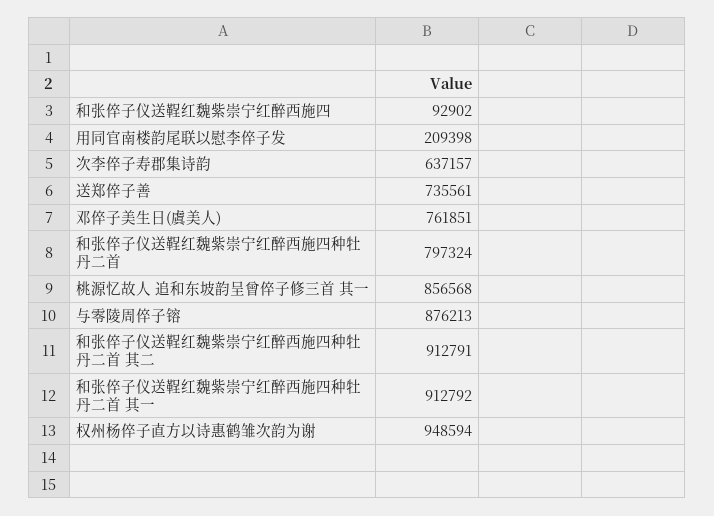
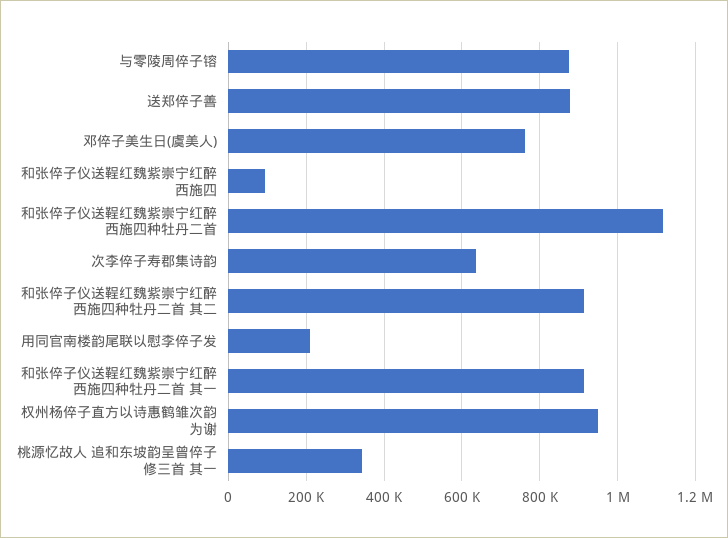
  {
    "和张倅子仪送鞓红魏紫崇宁红醉西施四": 92902,
    "用同官南楼韵尾联以慰李倅子发": 209398,
    "次李倅子寿郡集诗韵": 637157,
-   "送郑倅子善": 735561,
+   "送郑倅子善": 880000,
    "邓倅子美生日(虞美人)": 761851,
-   "和张倅子仪送鞓红魏紫崇宁红醉西施四种牡丹二首": 797324,
+   "和张倅子仪送鞓红魏紫崇宁红醉西施四种牡丹二首": 1120000,
-   "桃源忆故人 追和东坡韵呈曾倅子修三首 其一": 856568,
+   "桃源忆故人 追和东坡韵呈曾倅子修三首 其一": 340000,
    "与零陵周倅子镕": 876213,
    "和张倅子仪送鞓红魏紫崇宁红醉西施四种牡丹二首 其二": 912791,
    "和张倅子仪送鞓红魏紫崇宁红醉西施四种牡丹二首 其一": 912792,
    "权州杨倅子直方以诗惠鹤雏次韵为谢": 948594
  }

